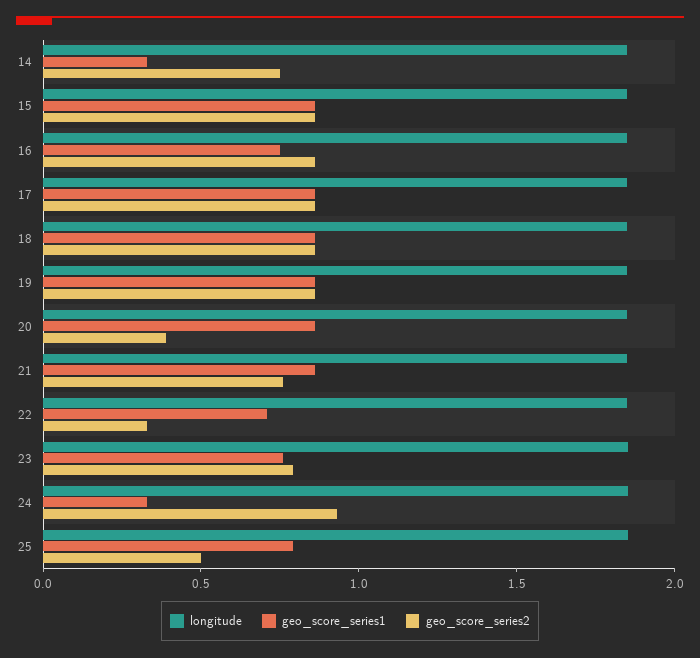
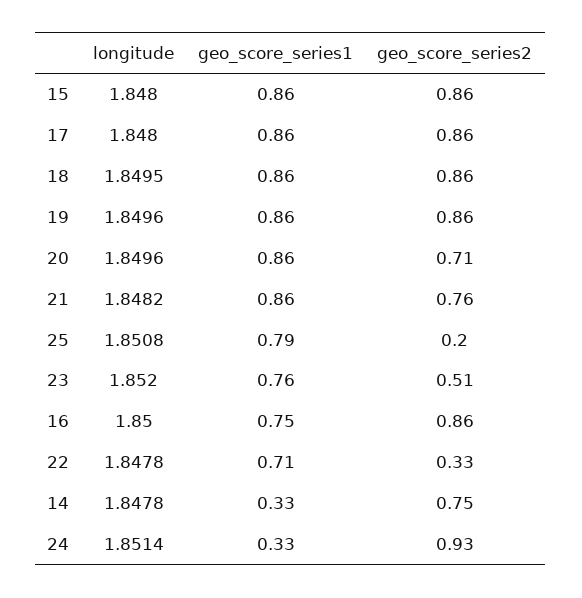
  {
    "longitude": {
      "14": 1.8478,
      "15": 1.848,
      "16": 1.85,
      "17": 1.848,
      "18": 1.8495,
      "19": 1.8496,
      "20": 1.8496,
      "21": 1.8482,
      "22": 1.8478,
      "23": 1.852,
      "24": 1.8514,
      "25": 1.8508
    },
    "geo_score_series1": {
      "14": 0.33,
      "15": 0.86,
      "16": 0.75,
      "17": 0.86,
      "18": 0.86,
      "19": 0.86,
      "20": 0.86,
      "21": 0.86,
      "22": 0.71,
      "23": 0.76,
      "24": 0.33,
      "25": 0.79
    },
    "geo_score_series2": {
      "14": 0.75,
      "15": 0.86,
      "16": 0.86,
      "17": 0.86,
      "18": 0.86,
      "19": 0.86,
-     "20": 0.4,
+     "20": 0.71,
      "21": 0.76,
      "22": 0.33,
-     "23": 0.8,
+     "23": 0.51,
      "24": 0.93,
-     "25": 0.5
+     "25": 0.2
    }
  }

